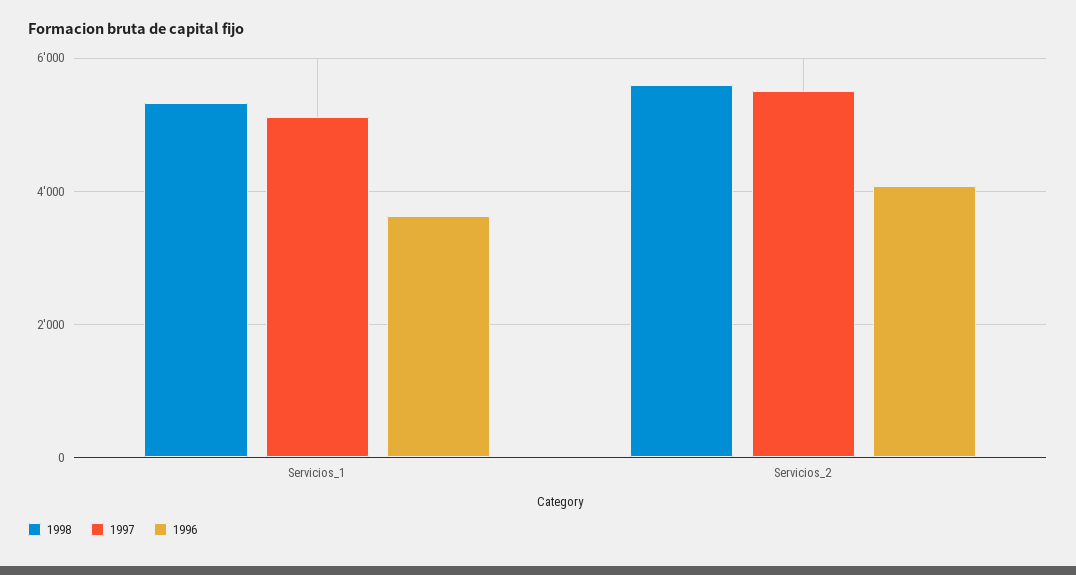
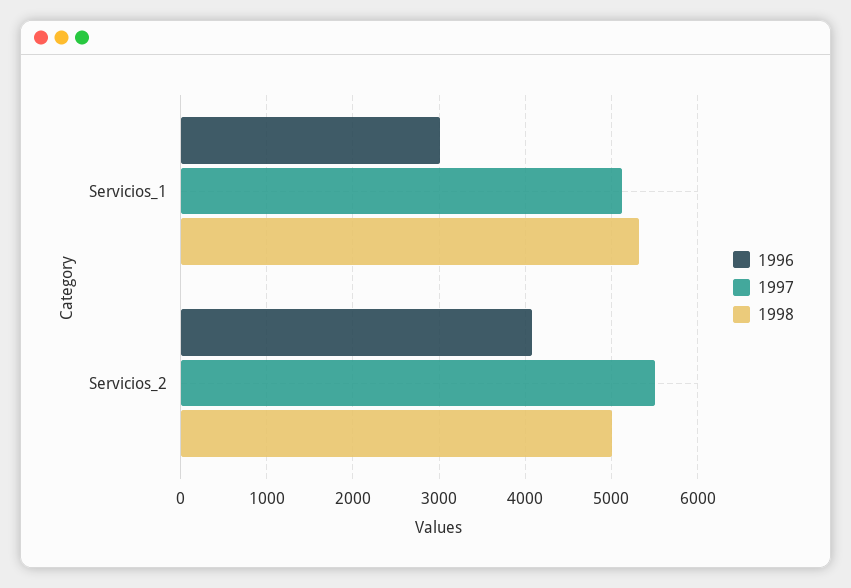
  {
    "1998": {
      "Servicios_1": 5300,
-     "Servicios_2": 5600
+     "Servicios_2": 5000
    },
    "1997": {
      "Servicios_1": 5100,
      "Servicios_2": 5500
    },
    "1996": {
-     "Servicios_1": 3600,
+     "Servicios_1": 3000,
      "Servicios_2": 4100
    }
  }

